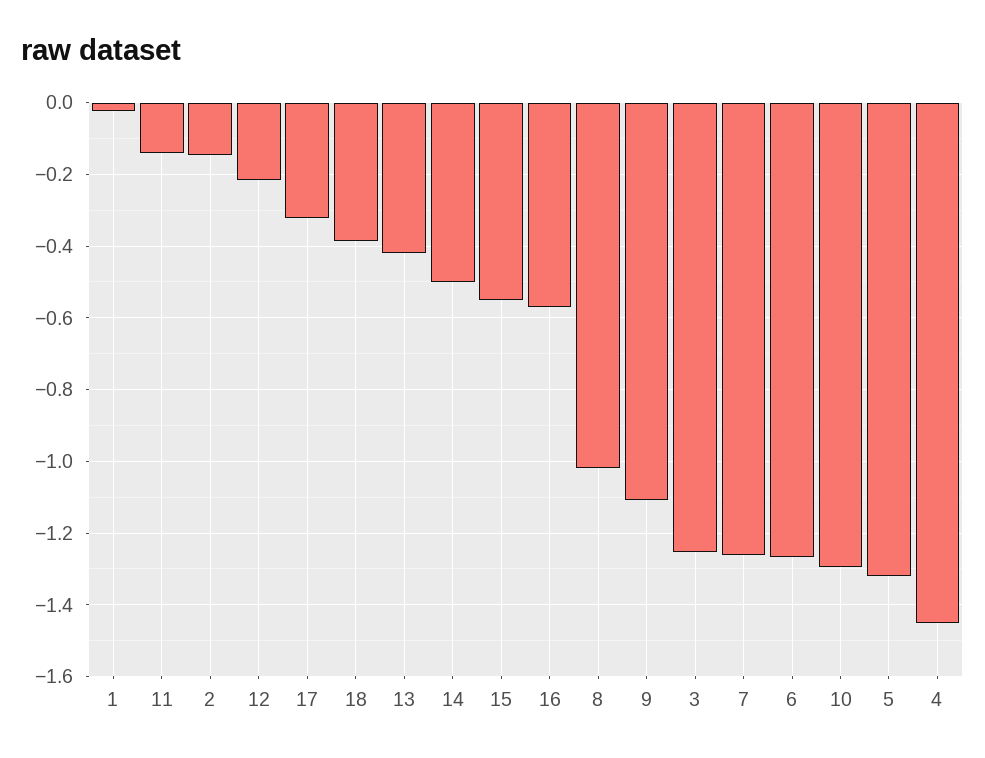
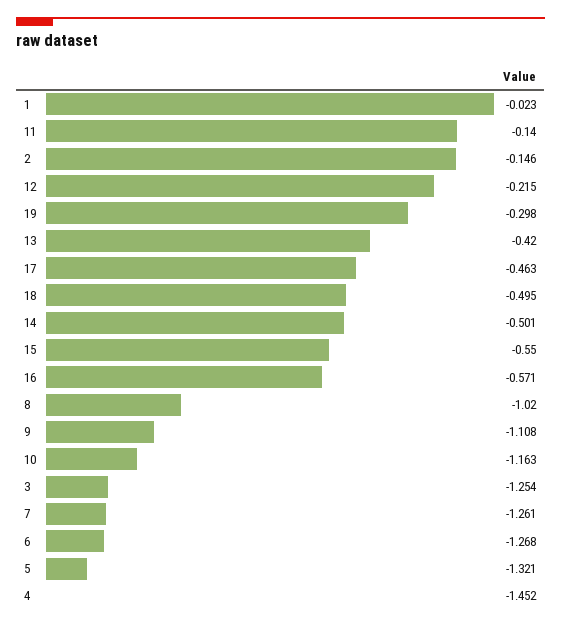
  {
    "1": -0.023,
    "11": -0.14,
    "2": -0.146,
    "12": -0.215,
-   "17": -0.32,
+   "17": -0.463,
-   "18": -0.38,
+   "18": -0.495,
    "13": -0.42,
    "14": -0.501,
    "15": -0.55,
    "16": -0.571,
    "8": -1.02,
    "9": -1.108,
    "3": -1.254,
    "7": -1.261,
    "6": -1.268,
-   "10": -1.3,
+   "10": -1.163,
    "5": -1.321,
-   "4": -1.452
+   "4": -1.452,
+   "19": -0.298
  }

